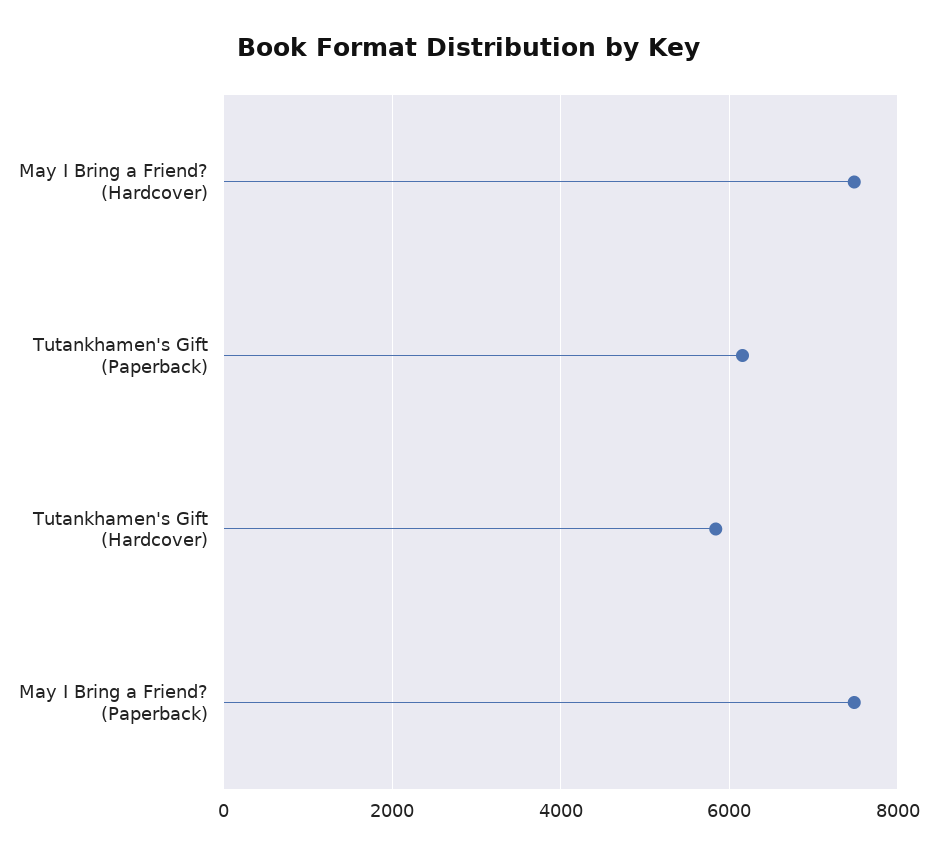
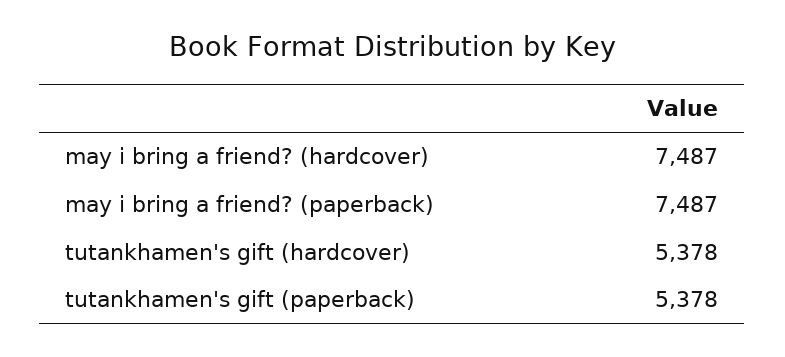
  {
    "May I Bring a Friend? (Hardcover)": 7487,
-   "Tutankhamen's Gift (Paperback)": 6200,
+   "Tutankhamen's Gift (Paperback)": 5378,
-   "Tutankhamen's Gift (Hardcover)": 5800,
+   "Tutankhamen's Gift (Hardcover)": 5378,
    "May I Bring a Friend? (Paperback)": 7487
  }

